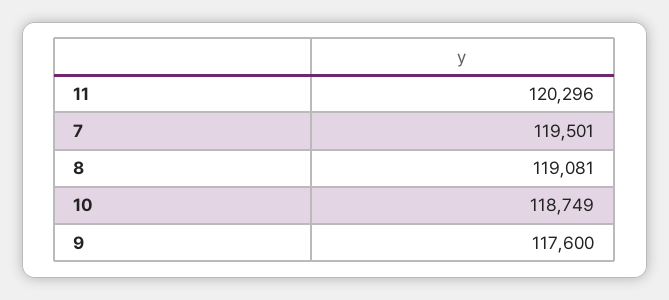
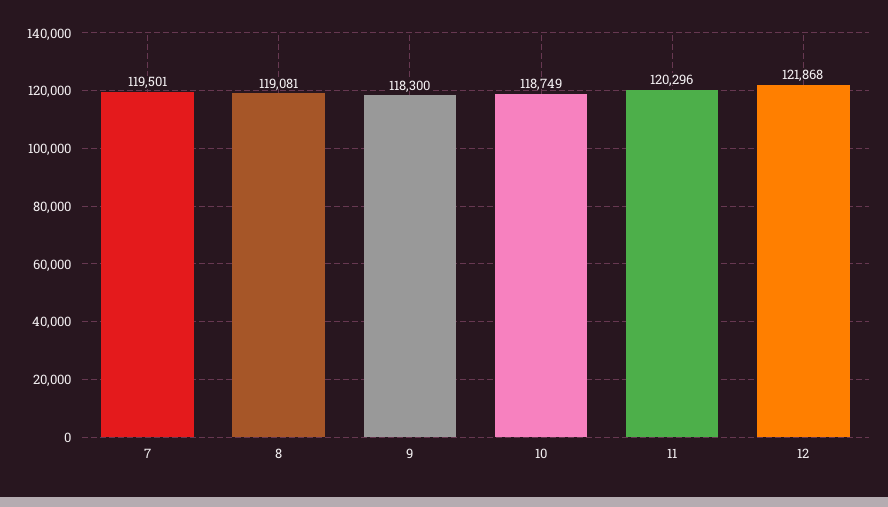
  {
    "11": 120296,
    "7": 119501,
    "8": 119081,
    "10": 118749,
-   "9": 117600
+   "9": 118300,
+   "12": 121868
  }

